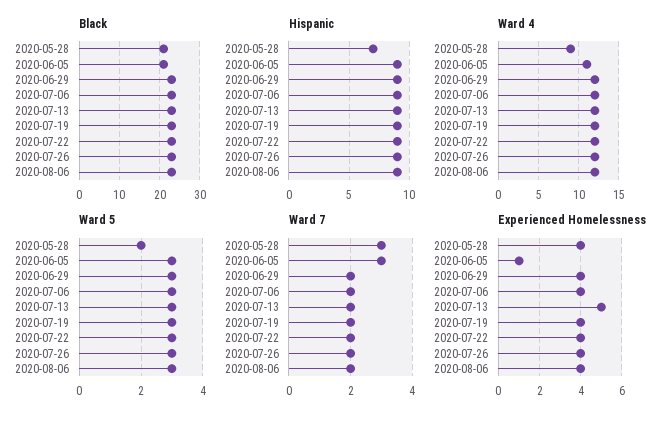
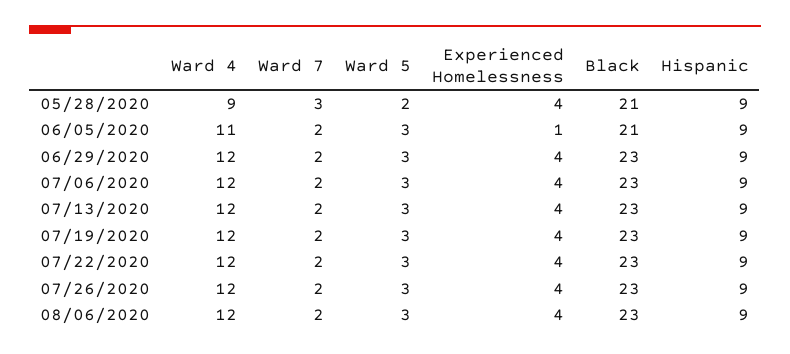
  {
    "Black": {
      "2020-05-28": 21,
      "2020-06-05": 21,
      "2020-06-29": 23,
      "2020-07-06": 23,
      "2020-07-13": 23,
      "2020-07-19": 23,
      "2020-07-22": 23,
      "2020-07-26": 23,
      "2020-08-06": 23
    },
    "Hispanic": {
-     "2020-05-28": 7,
+     "2020-05-28": 9,
      "2020-06-05": 9,
      "2020-06-29": 9,
      "2020-07-06": 9,
      "2020-07-13": 9,
      "2020-07-19": 9,
      "2020-07-22": 9,
      "2020-07-26": 9,
      "2020-08-06": 9
    },
    "Ward 4": {
      "2020-05-28": 9,
      "2020-06-05": 11,
      "2020-06-29": 12,
      "2020-07-06": 12,
      "2020-07-13": 12,
      "2020-07-19": 12,
      "2020-07-22": 12,
      "2020-07-26": 12,
      "2020-08-06": 12
    },
    "Ward 5": {
      "2020-05-28": 2,
      "2020-06-05": 3,
      "2020-06-29": 3,
      "2020-07-06": 3,
      "2020-07-13": 3,
      "2020-07-19": 3,
      "2020-07-22": 3,
      "2020-07-26": 3,
      "2020-08-06": 3
    },
    "Ward 7": {
      "2020-05-28": 3,
-     "2020-06-05": 3,
+     "2020-06-05": 2,
      "2020-06-29": 2,
      "2020-07-06": 2,
      "2020-07-13": 2,
      "2020-07-19": 2,
      "2020-07-22": 2,
      "2020-07-26": 2,
      "2020-08-06": 2
    },
    "Experienced Homelessness": {
      "2020-05-28": 4,
      "2020-06-05": 1,
      "2020-06-29": 4,
      "2020-07-06": 4,
-     "2020-07-13": 5,
+     "2020-07-13": 4,
      "2020-07-19": 4,
      "2020-07-22": 4,
      "2020-07-26": 4,
      "2020-08-06": 4
    }
  }

